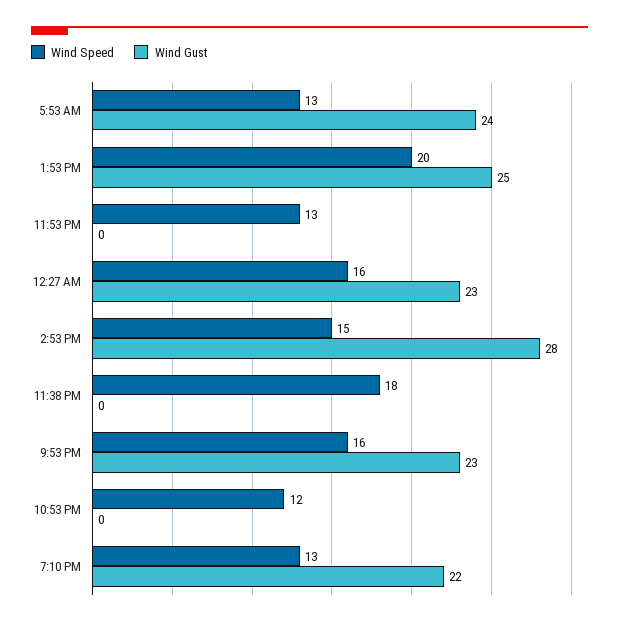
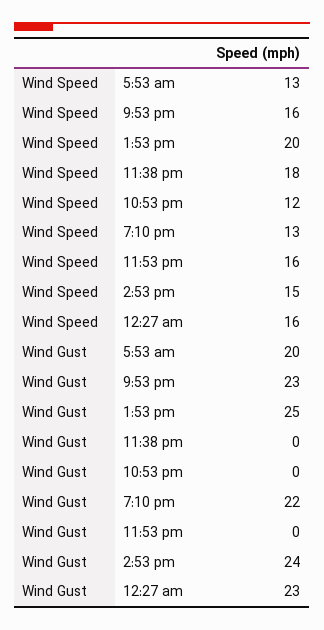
  {
    "Wind Speed": {
      "5:53 AM": 13,
      "1:53 PM": 20,
-     "11:53 PM": 13,
+     "11:53 PM": 16,
      "12:27 AM": 16,
      "2:53 PM": 15,
      "11:38 PM": 18,
      "9:53 PM": 16,
      "10:53 PM": 12,
      "7:10 PM": 13
    },
    "Wind Gust": {
-     "5:53 AM": 24,
+     "5:53 AM": 20,
      "1:53 PM": 25,
      "11:53 PM": 0,
      "12:27 AM": 23,
-     "2:53 PM": 28,
+     "2:53 PM": 24,
      "11:38 PM": 0,
      "9:53 PM": 23,
      "10:53 PM": 0,
      "7:10 PM": 22
    }
  }

